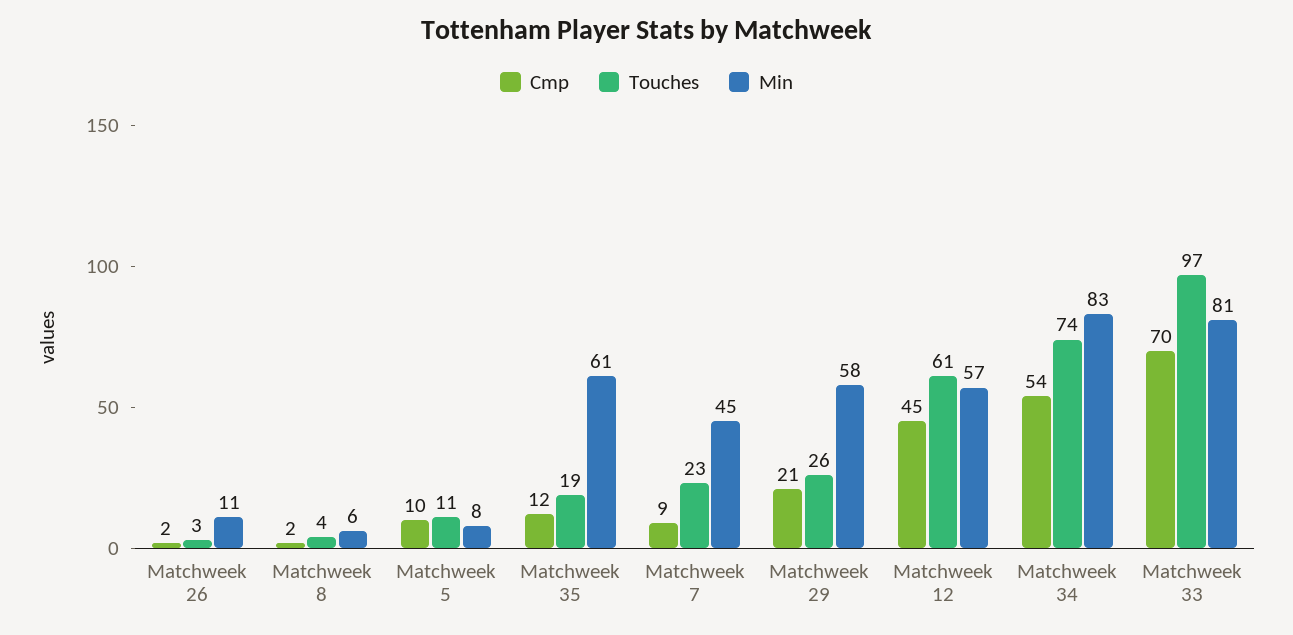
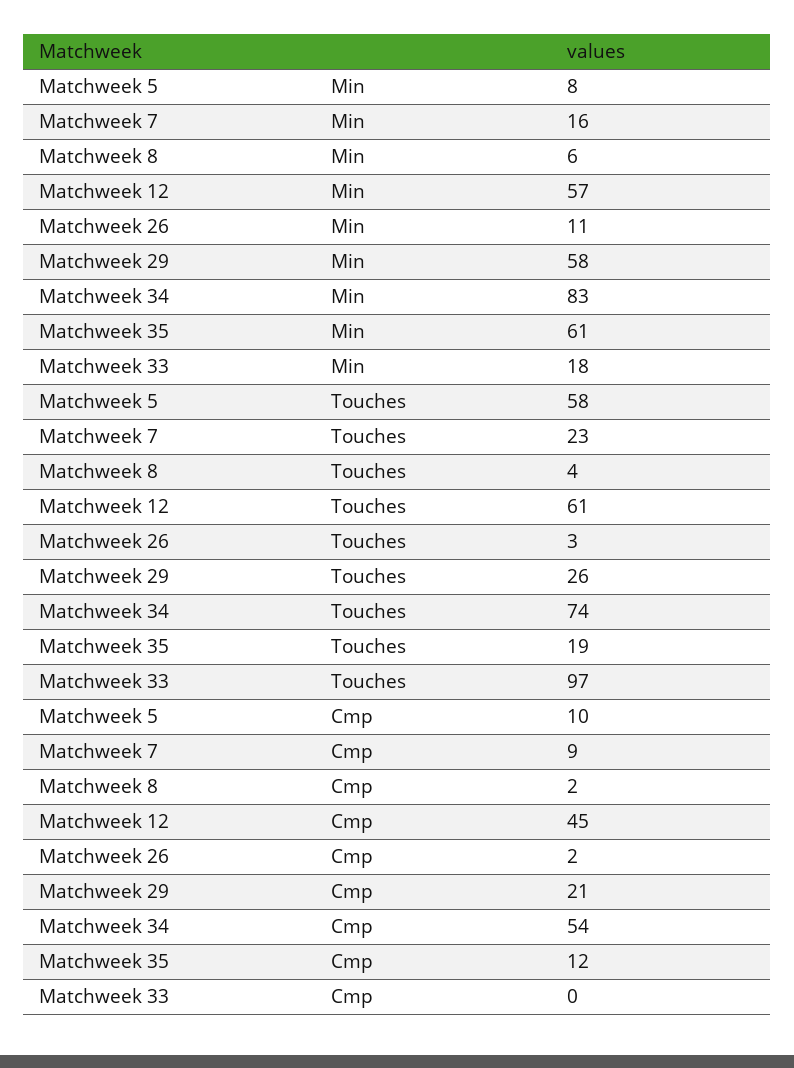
  {
    "Cmp": {
      "Matchweek 26": 2,
      "Matchweek 8": 2,
      "Matchweek 5": 10,
      "Matchweek 35": 12,
      "Matchweek 7": 9,
      "Matchweek 29": 21,
      "Matchweek 12": 45,
      "Matchweek 34": 54,
-     "Matchweek 33": 70
+     "Matchweek 33": 0
    },
    "Touches": {
      "Matchweek 26": 3,
      "Matchweek 8": 4,
-     "Matchweek 5": 11,
+     "Matchweek 5": 58,
      "Matchweek 35": 19,
      "Matchweek 7": 23,
      "Matchweek 29": 26,
      "Matchweek 12": 61,
      "Matchweek 34": 74,
      "Matchweek 33": 97
    },
    "Min": {
      "Matchweek 26": 11,
      "Matchweek 8": 6,
      "Matchweek 5": 8,
      "Matchweek 35": 61,
-     "Matchweek 7": 45,
+     "Matchweek 7": 16,
      "Matchweek 29": 58,
      "Matchweek 12": 57,
      "Matchweek 34": 83,
-     "Matchweek 33": 81
+     "Matchweek 33": 18
    }
  }

